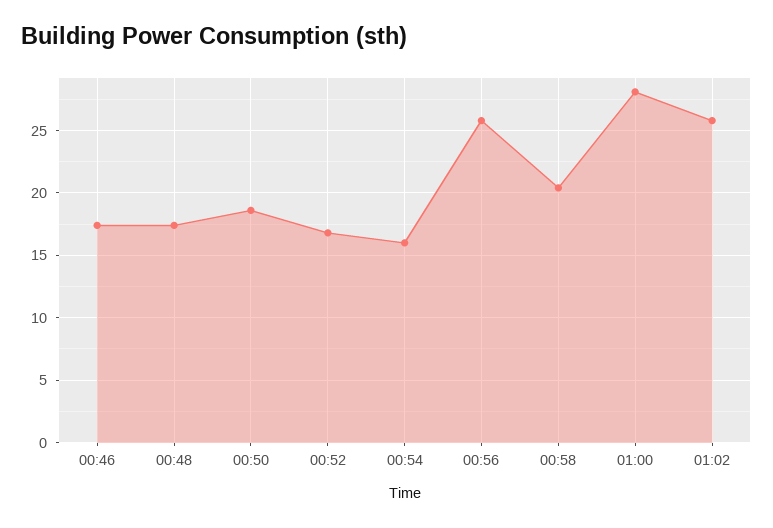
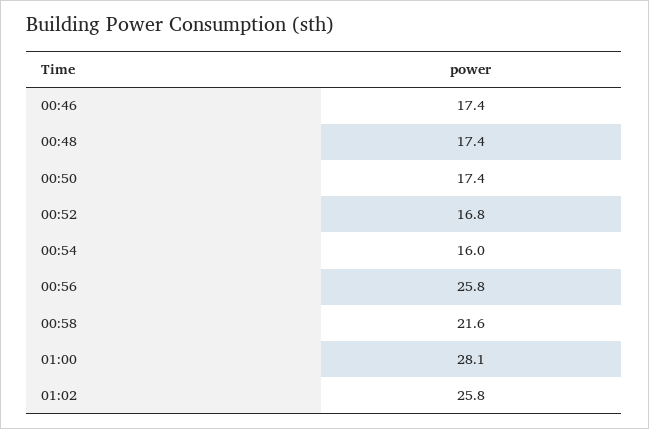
  {
    "00:46": 17.4,
    "00:48": 17.4,
-   "00:50": 18.5,
+   "00:50": 17.4,
    "00:52": 16.8,
    "00:54": 16,
    "00:56": 25.8,
-   "00:58": 20.5,
+   "00:58": 21.6,
    "01:00": 28.1,
    "01:02": 25.8
  }

